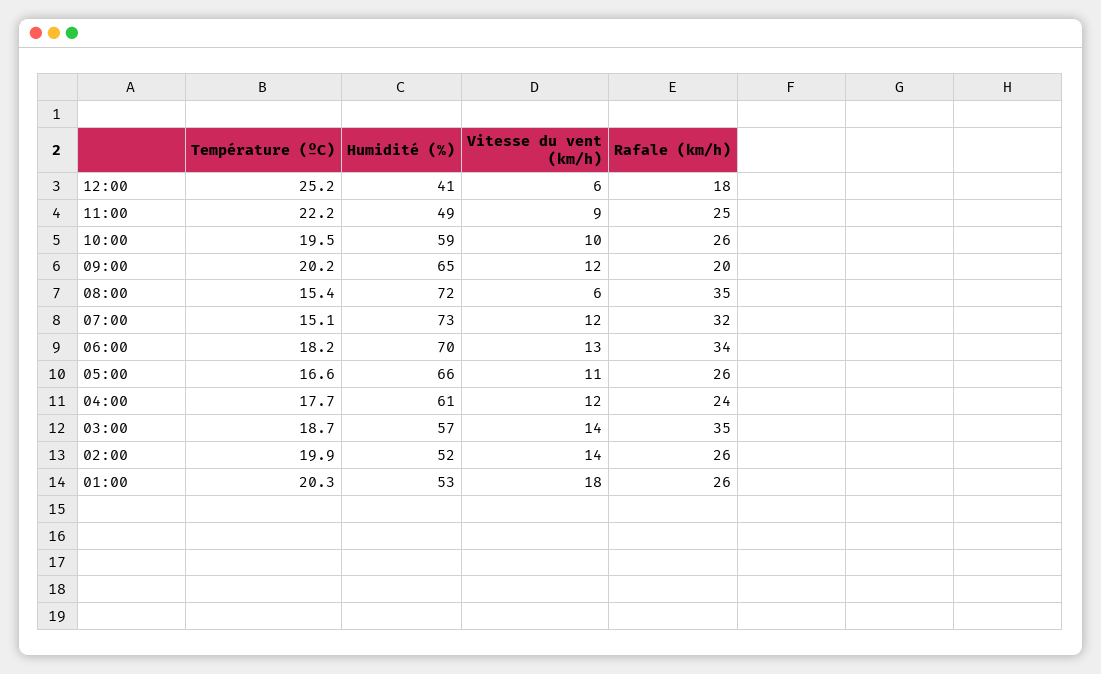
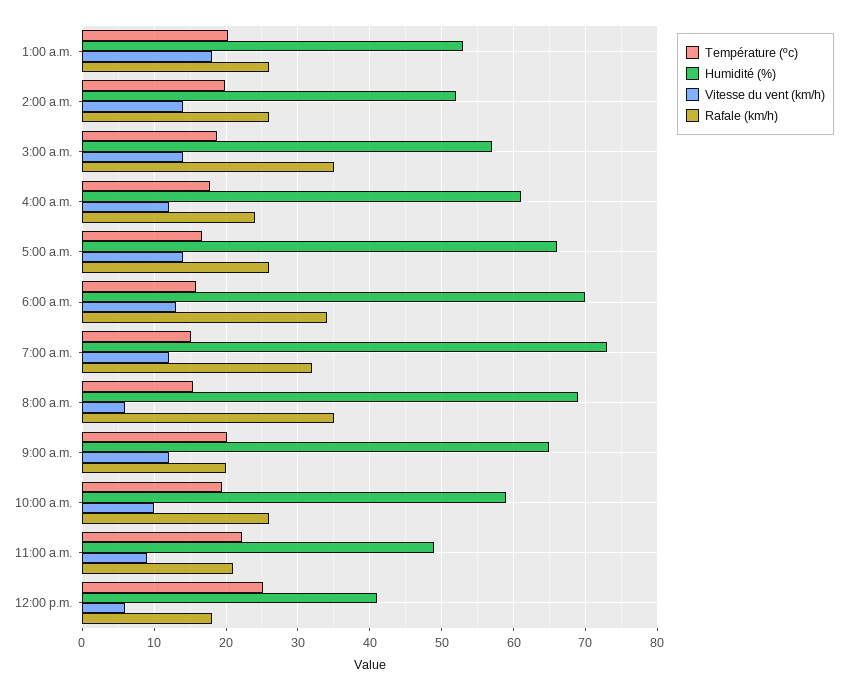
  {
    "Température (ºC)": {
      "12:00": 25.2,
      "11:00": 22.2,
      "10:00": 19.5,
      "09:00": 20.2,
      "08:00": 15.4,
      "07:00": 15.1,
-     "06:00": 18.2,
+     "06:00": 16,
      "05:00": 16.6,
      "04:00": 17.7,
      "03:00": 18.7,
      "02:00": 19.9,
      "01:00": 20.3
    },
    "Humidité (%)": {
      "12:00": 41,
      "11:00": 49,
      "10:00": 59,
      "09:00": 65,
-     "08:00": 72,
+     "08:00": 69,
      "07:00": 73,
      "06:00": 70,
      "05:00": 66,
      "04:00": 61,
      "03:00": 57,
      "02:00": 52,
      "01:00": 53
    },
    "Vitesse du vent (km/h)": {
      "12:00": 6,
      "11:00": 9,
      "10:00": 10,
      "09:00": 12,
      "08:00": 6,
      "07:00": 12,
      "06:00": 13,
-     "05:00": 11,
+     "05:00": 14,
      "04:00": 12,
      "03:00": 14,
      "02:00": 14,
      "01:00": 18
    },
    "Rafale (km/h)": {
      "12:00": 18,
-     "11:00": 25,
+     "11:00": 21,
      "10:00": 26,
      "09:00": 20,
      "08:00": 35,
      "07:00": 32,
      "06:00": 34,
      "05:00": 26,
      "04:00": 24,
      "03:00": 35,
      "02:00": 26,
      "01:00": 26
    }
  }

